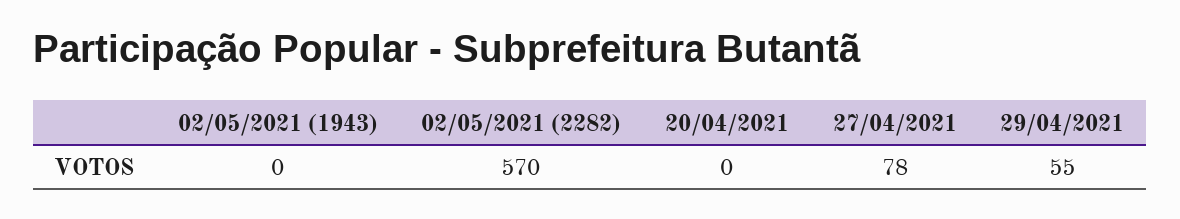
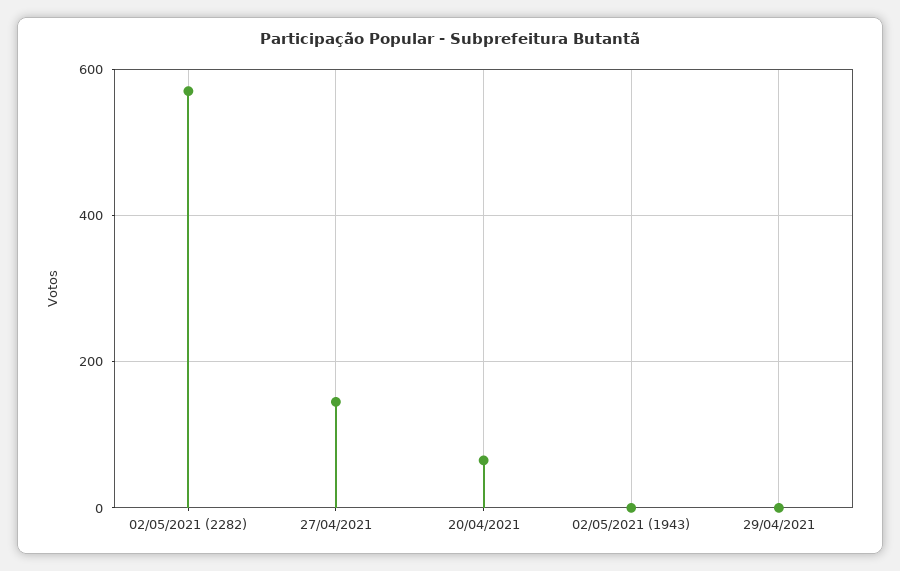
  {
    "02/05/2021 (1943)": 0,
    "02/05/2021 (2282)": 570,
-   "20/04/2021": 0,
+   "20/04/2021": 60,
-   "27/04/2021": 78,
+   "27/04/2021": 140,
-   "29/04/2021": 55
+   "29/04/2021": 0
  }

